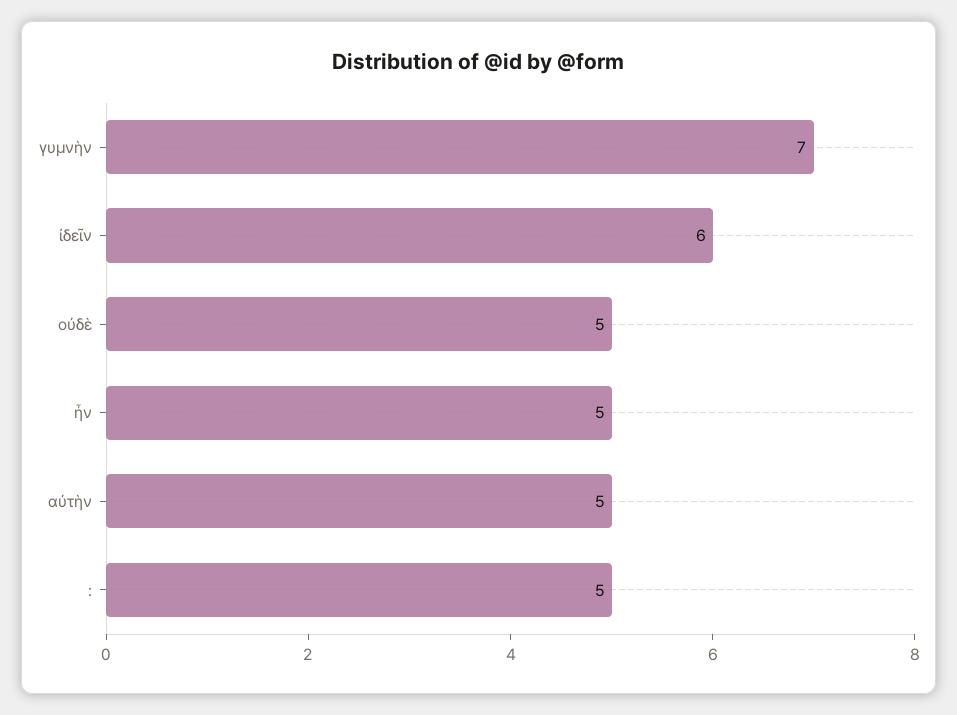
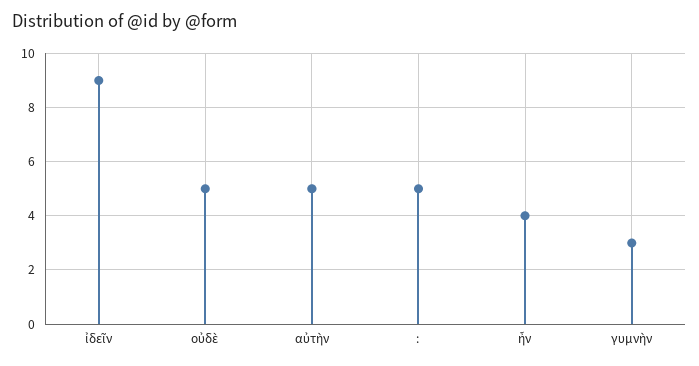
  {
-   "γυμνὴν": 7,
+   "γυμνὴν": 3,
-   "ἰδεῖν": 6,
+   "ἰδεῖν": 9,
    "οὐδὲ": 5,
-   "ἦν": 5,
+   "ἦν": 4,
    "αὐτὴν": 5,
    ":": 5
  }

